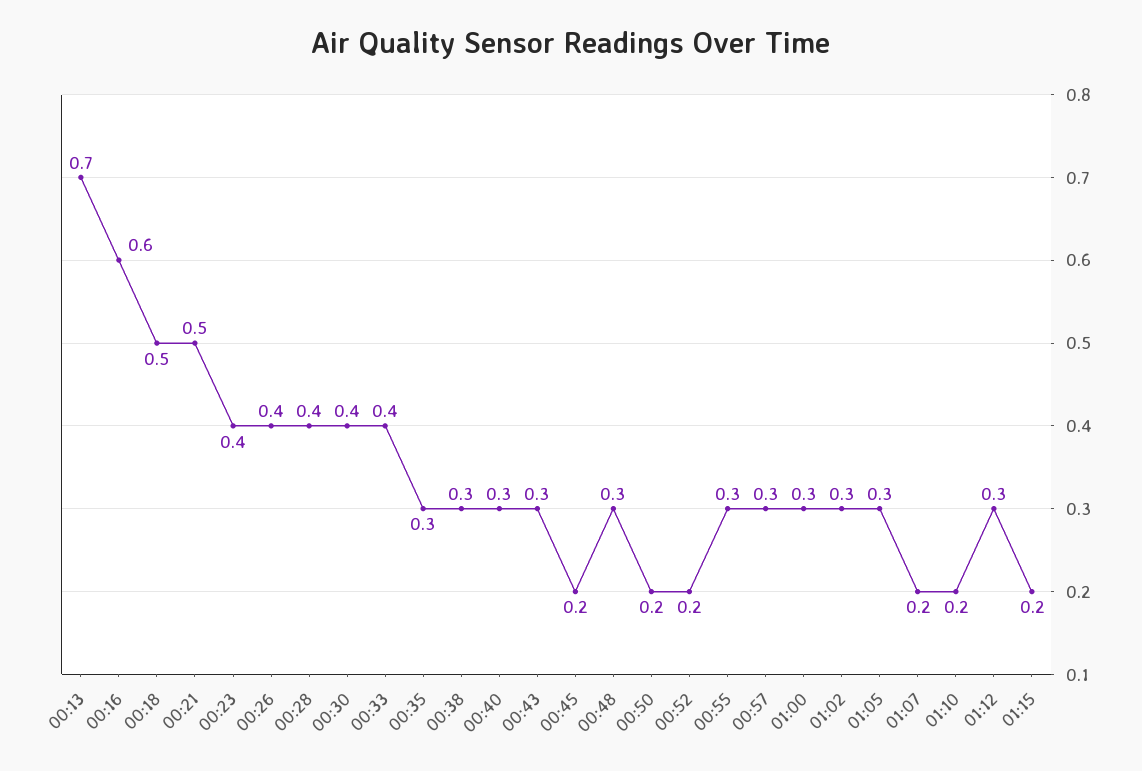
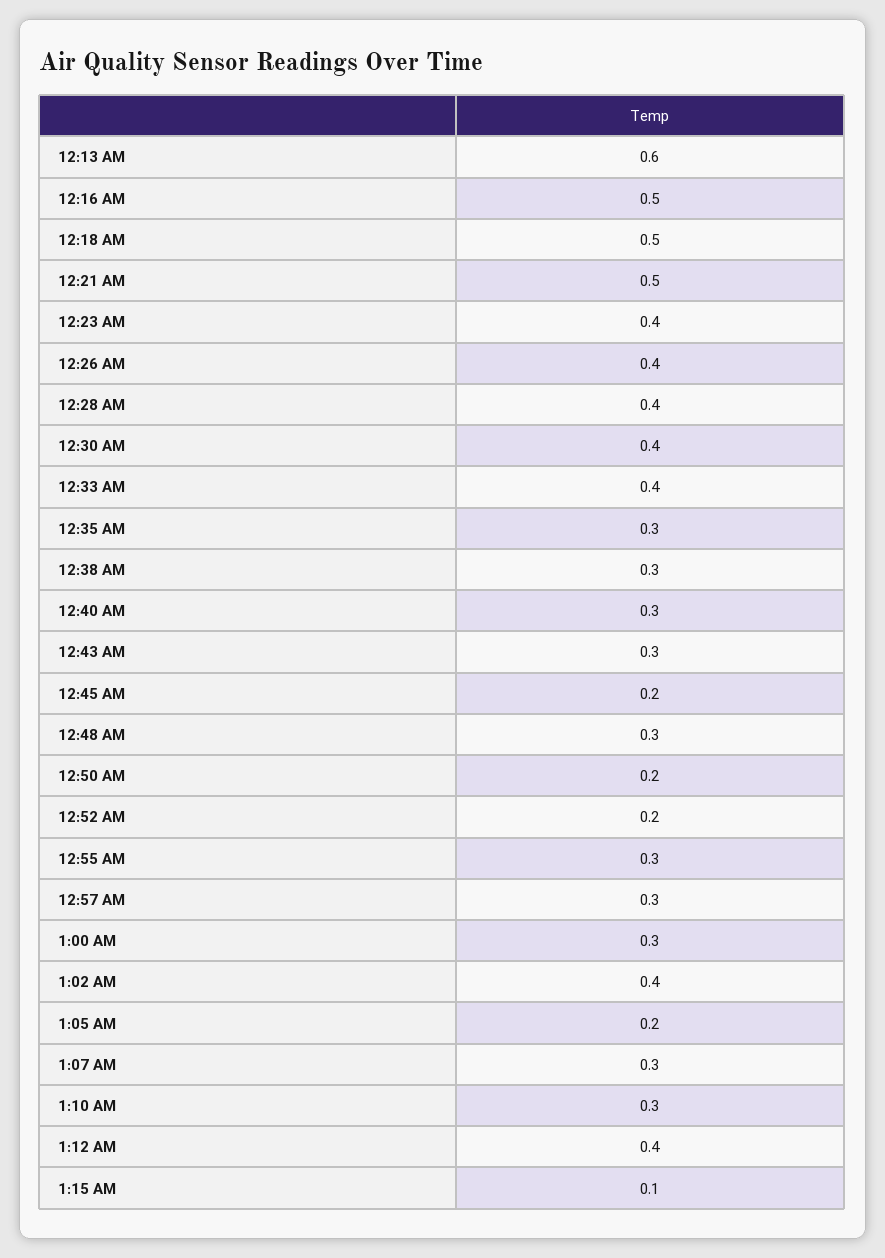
  {
-   "00:13": 0.7,
+   "00:13": 0.6,
-   "00:16": 0.6,
+   "00:16": 0.5,
    "00:18": 0.5,
    "00:21": 0.5,
    "00:23": 0.4,
    "00:26": 0.4,
    "00:28": 0.4,
    "00:30": 0.4,
    "00:33": 0.4,
    "00:35": 0.3,
    "00:38": 0.3,
    "00:40": 0.3,
    "00:43": 0.3,
    "00:45": 0.2,
    "00:48": 0.3,
    "00:50": 0.2,
    "00:52": 0.2,
    "00:55": 0.3,
    "00:57": 0.3,
    "01:00": 0.3,
-   "01:02": 0.3,
+   "01:02": 0.4,
-   "01:05": 0.3,
+   "01:05": 0.2,
-   "01:07": 0.2,
+   "01:07": 0.3,
-   "01:10": 0.2,
+   "01:10": 0.3,
-   "01:12": 0.3,
+   "01:12": 0.4,
-   "01:15": 0.2
+   "01:15": 0.1
  }

